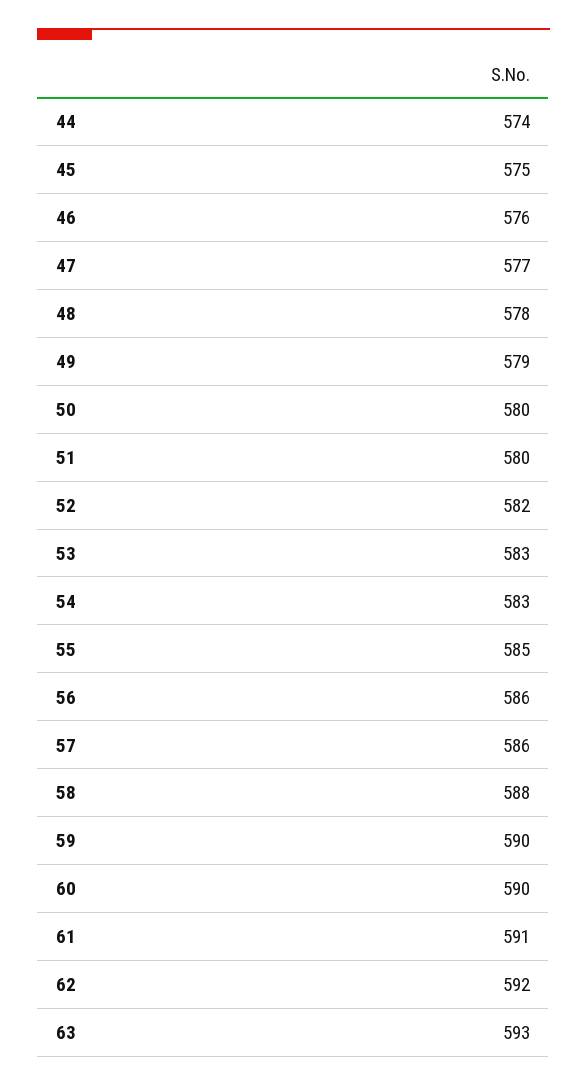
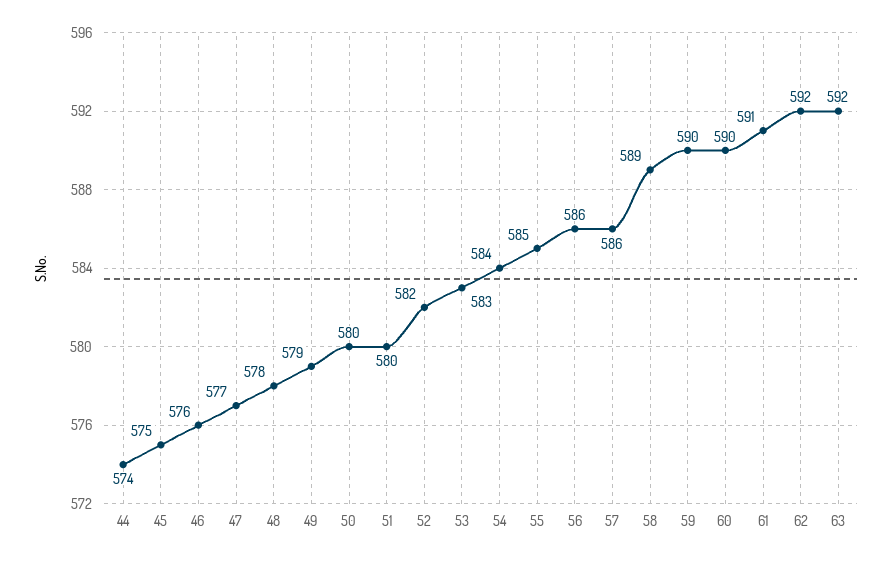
  {
    "44": 574,
    "45": 575,
    "46": 576,
    "47": 577,
    "48": 578,
    "49": 579,
    "50": 580,
    "51": 580,
    "52": 582,
    "53": 583,
-   "54": 583,
+   "54": 584,
    "55": 585,
    "56": 586,
    "57": 586,
-   "58": 588,
+   "58": 589,
    "59": 590,
    "60": 590,
    "61": 591,
    "62": 592,
-   "63": 593
+   "63": 592
  }

